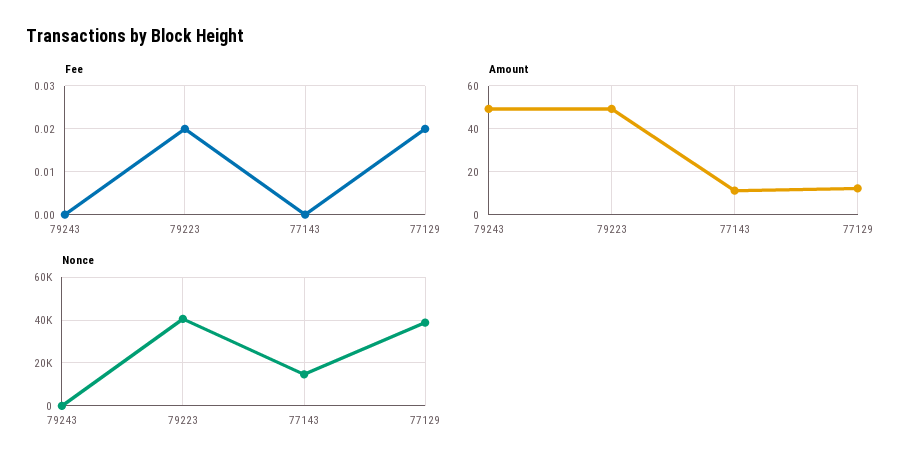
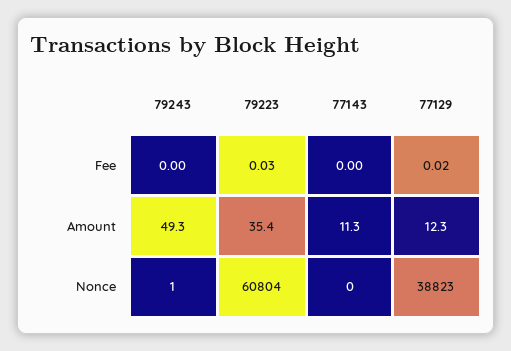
  {
    "Fee": {
      "79243": 0,
-     "79223": 0.02,
+     "79223": 0.03,
      "77143": 0,
      "77129": 0.02
    },
    "Amount": {
      "79243": 49.3,
-     "79223": 50,
+     "79223": 35.4,
      "77143": 11.3,
      "77129": 12.3
    },
    "Nonce": {
      "79243": 1,
-     "79223": 40000,
+     "79223": 60804,
-     "77143": 15000,
+     "77143": 0,
      "77129": 38823
    }
  }

